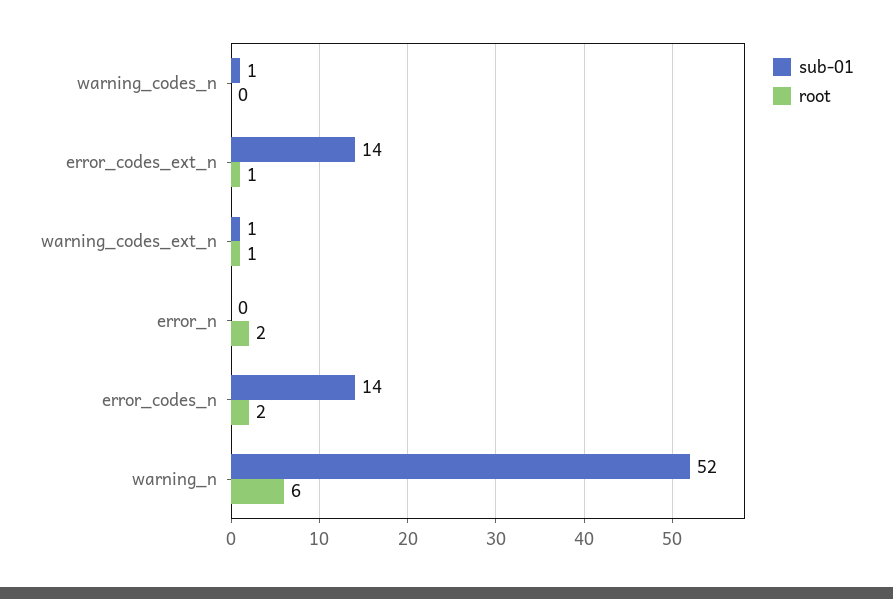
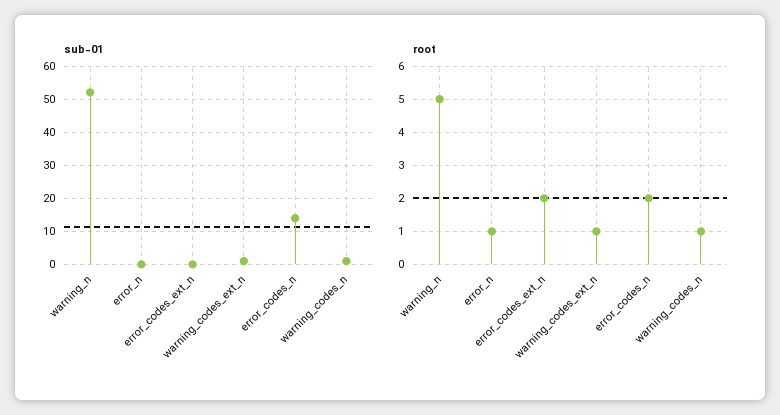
  {
    "sub-01": {
      "warning_codes_n": 1,
-     "error_codes_ext_n": 14,
+     "error_codes_ext_n": 0,
      "warning_codes_ext_n": 1,
      "error_n": 0,
      "error_codes_n": 14,
      "warning_n": 52
    },
    "root": {
-     "warning_codes_n": 0,
+     "warning_codes_n": 1,
-     "error_codes_ext_n": 1,
+     "error_codes_ext_n": 2,
      "warning_codes_ext_n": 1,
-     "error_n": 2,
+     "error_n": 1,
      "error_codes_n": 2,
-     "warning_n": 6
+     "warning_n": 5
    }
  }

